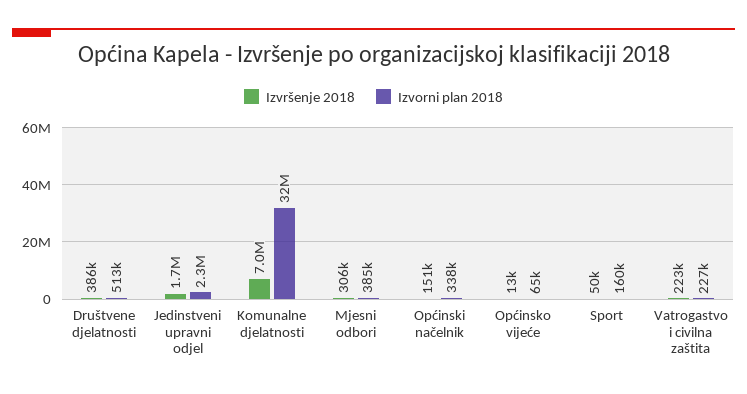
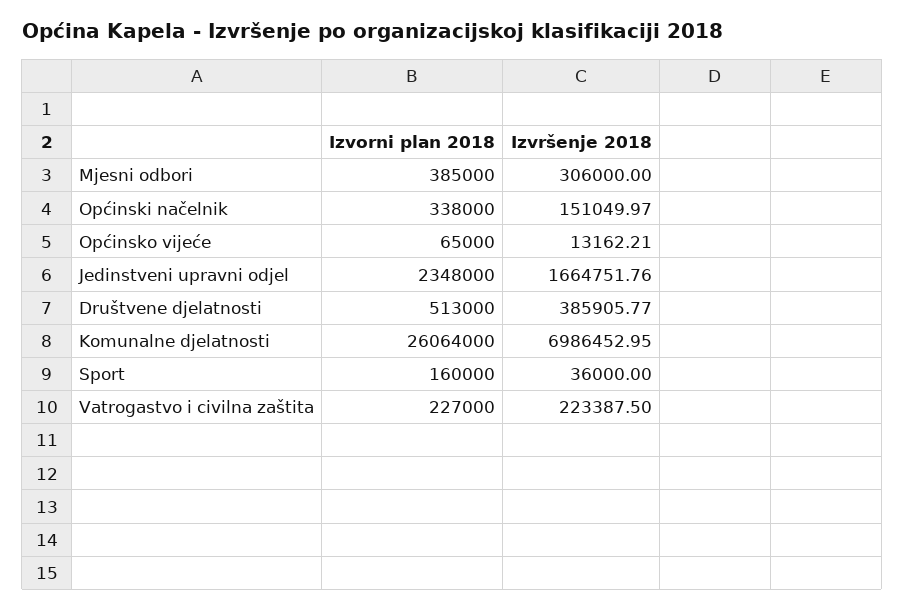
  {
    "Izvršenje 2018": {
      "Društvene djelatnosti": 385905.77,
      "Jedinstveni upravni odjel": 1664751.76,
      "Komunalne djelatnosti": 6986452.95,
      "Mjesni odbori": 306000,
      "Općinski načelnik": 151049.97,
      "Općinsko vijeće": 13162.21,
-     "Sport": 50000,
+     "Sport": 36000,
      "Vatrogastvo i civilna zaštita": 223387.5
    },
    "Izvorni plan 2018": {
      "Društvene djelatnosti": 513000,
      "Jedinstveni upravni odjel": 2348000,
-     "Komunalne djelatnosti": 32000000,
+     "Komunalne djelatnosti": 26064000,
      "Mjesni odbori": 385000,
      "Općinski načelnik": 338000,
      "Općinsko vijeće": 65000,
      "Sport": 160000,
      "Vatrogastvo i civilna zaštita": 227000
    }
  }

